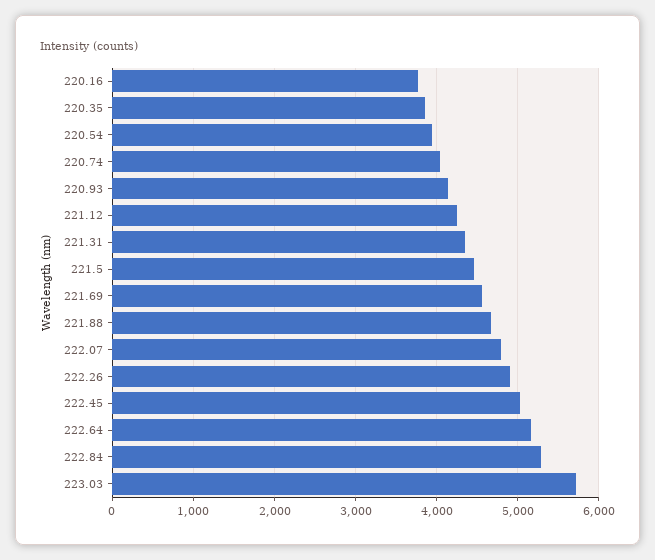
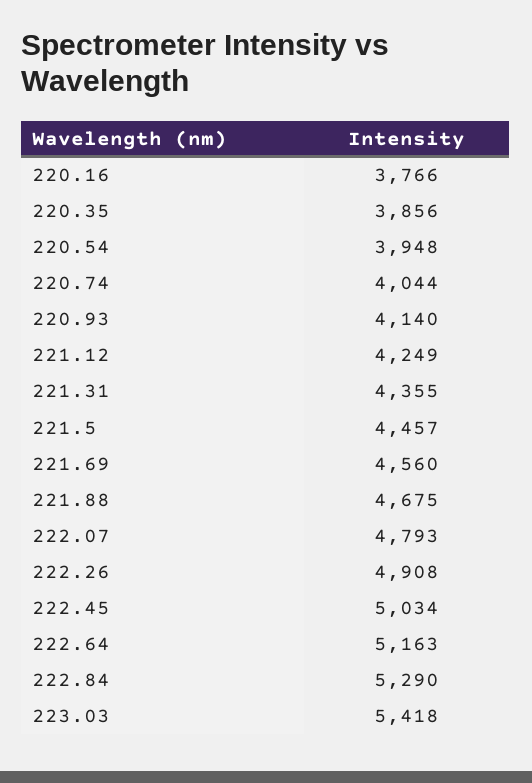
  {
    "220.16": 3766,
    "220.35": 3856,
    "220.54": 3948,
    "220.74": 4044,
    "220.93": 4140,
    "221.12": 4249,
    "221.31": 4355,
    "221.5": 4457,
    "221.69": 4560,
    "221.88": 4675,
    "222.07": 4793,
    "222.26": 4908,
    "222.45": 5034,
    "222.64": 5163,
    "222.84": 5290,
-   "223.03": 5700
+   "223.03": 5418
  }

